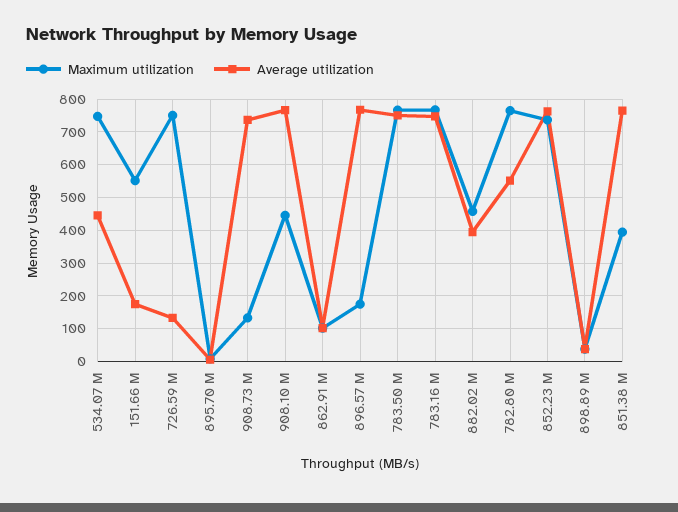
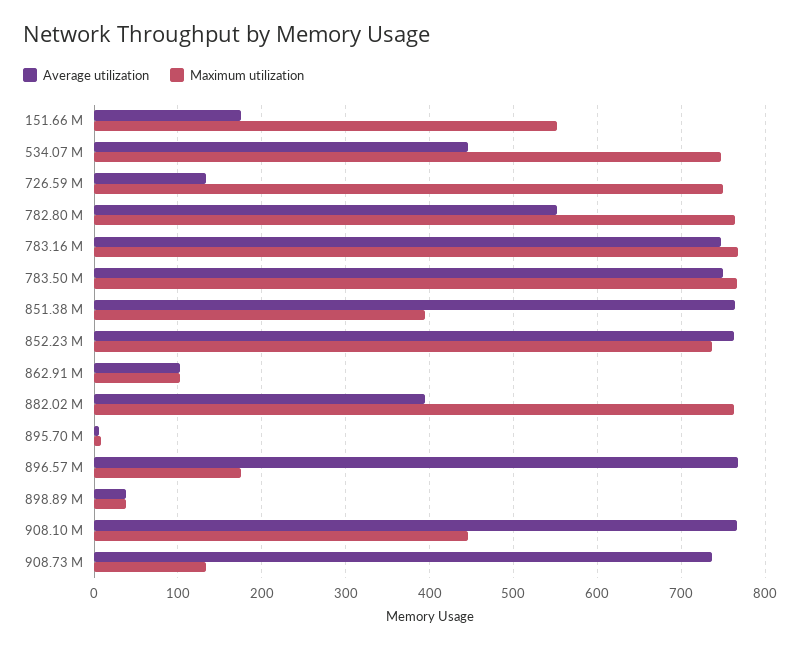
  {
    "Maximum utilization": {
      "534.07 M": 750,
      "151.66 M": 550,
      "726.59 M": 750,
      "895.70 M": 10,
      "908.73 M": 130,
      "908.10 M": 450,
      "862.91 M": 100,
      "896.57 M": 170,
      "783.50 M": 770,
      "783.16 M": 770,
-     "882.02 M": 460,
+     "882.02 M": 760,
      "782.80 M": 760,
      "852.23 M": 740,
      "898.89 M": 40,
      "851.38 M": 390
    },
    "Average utilization": {
      "534.07 M": 450,
      "151.66 M": 170,
      "726.59 M": 130,
      "895.70 M": 10,
      "908.73 M": 740,
      "908.10 M": 770,
      "862.91 M": 100,
      "896.57 M": 770,
      "783.50 M": 750,
      "783.16 M": 750,
      "882.02 M": 390,
      "782.80 M": 550,
      "852.23 M": 760,
      "898.89 M": 40,
      "851.38 M": 760
    }
  }

